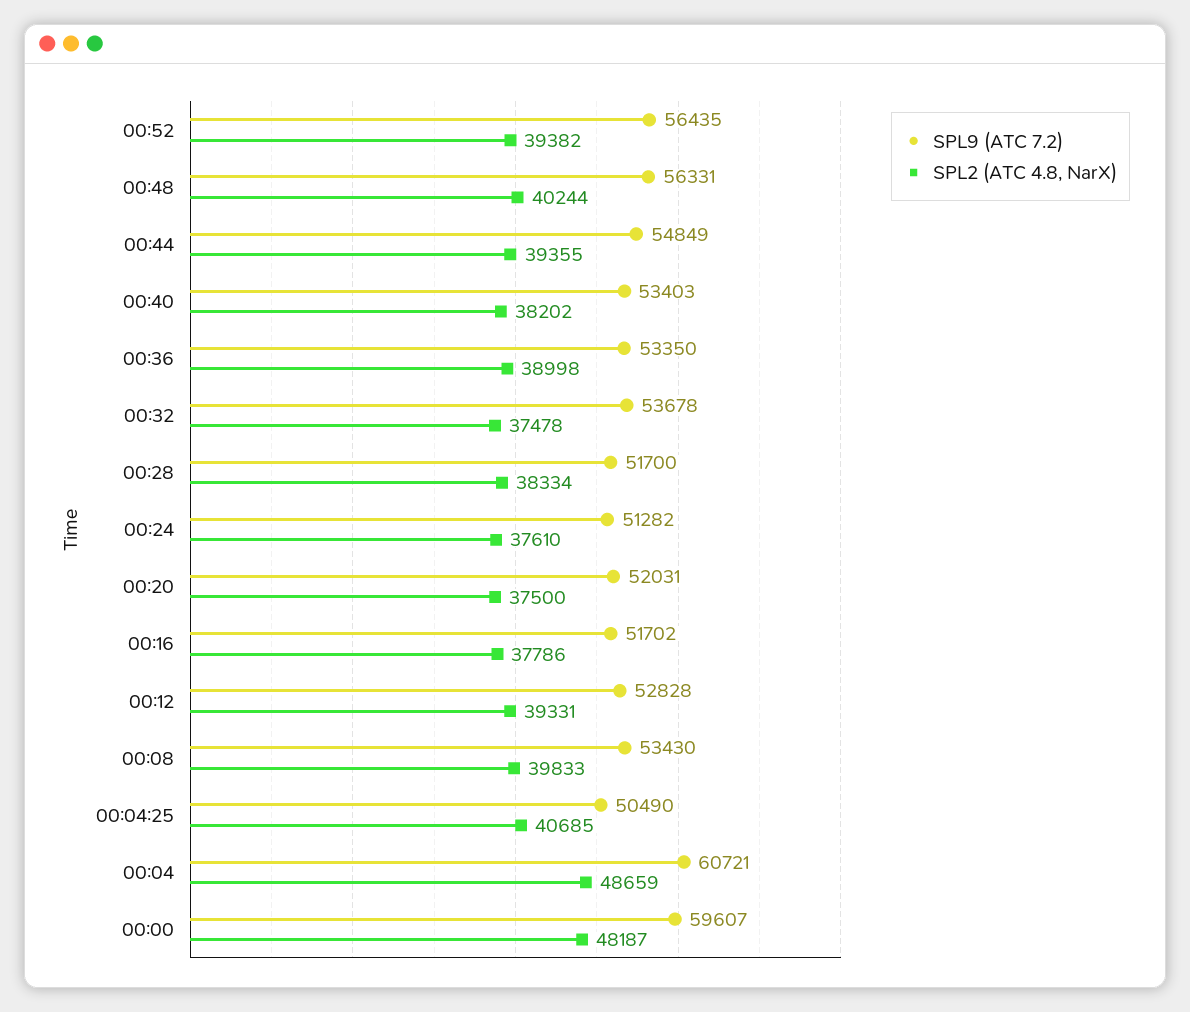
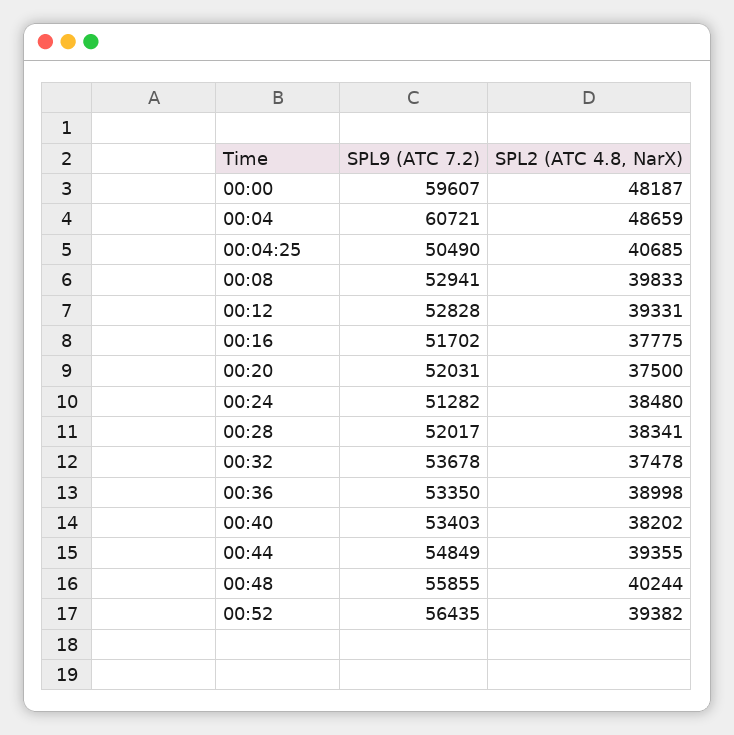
  {
    "SPL9 (ATC 7.2)": {
      "00:52": 56435,
-     "00:48": 56331,
+     "00:48": 55855,
      "00:44": 54849,
      "00:40": 53403,
      "00:36": 53350,
      "00:32": 53678,
-     "00:28": 51700,
+     "00:28": 52017,
      "00:24": 51282,
      "00:20": 52031,
      "00:16": 51702,
      "00:12": 52828,
-     "00:08": 53430,
+     "00:08": 52941,
      "00:04:25": 50490,
      "00:04": 60721,
      "00:00": 59607
    },
    "SPL2 (ATC 4.8, NarX)": {
      "00:52": 39382,
      "00:48": 40244,
      "00:44": 39355,
      "00:40": 38202,
      "00:36": 38998,
      "00:32": 37478,
-     "00:28": 38334,
+     "00:28": 38341,
-     "00:24": 37610,
+     "00:24": 38480,
      "00:20": 37500,
-     "00:16": 37786,
+     "00:16": 37775,
      "00:12": 39331,
      "00:08": 39833,
      "00:04:25": 40685,
      "00:04": 48659,
      "00:00": 48187
    }
  }

